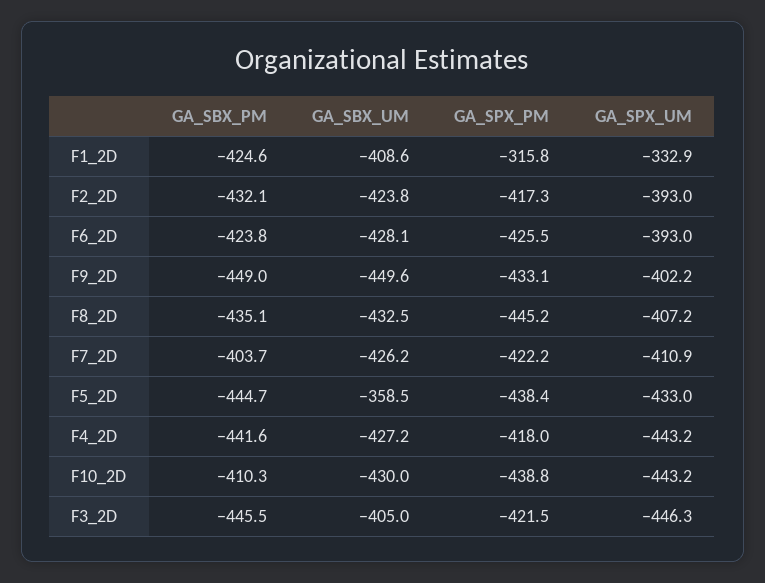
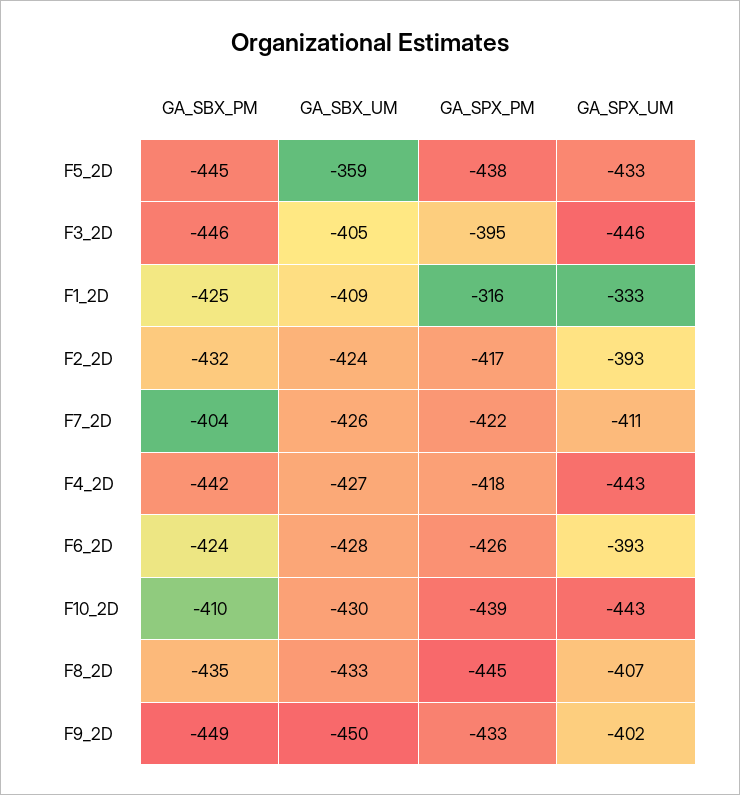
  {
    "GA_SBX_PM": {
      "F1_2D": -424.6,
      "F2_2D": -432.1,
      "F6_2D": -423.8,
      "F9_2D": -449,
      "F8_2D": -435.1,
      "F7_2D": -403.7,
      "F5_2D": -444.7,
      "F4_2D": -441.6,
      "F10_2D": -410.3,
      "F3_2D": -445.5
    },
    "GA_SBX_UM": {
      "F1_2D": -408.6,
      "F2_2D": -423.8,
      "F6_2D": -428.1,
      "F9_2D": -449.6,
      "F8_2D": -432.5,
      "F7_2D": -426.2,
      "F5_2D": -358.5,
      "F4_2D": -427.2,
      "F10_2D": -430,
      "F3_2D": -405
    },
    "GA_SPX_PM": {
      "F1_2D": -315.8,
      "F2_2D": -417.3,
      "F6_2D": -425.5,
      "F9_2D": -433.1,
      "F8_2D": -445.2,
      "F7_2D": -422.2,
      "F5_2D": -438.4,
      "F4_2D": -418,
      "F10_2D": -438.8,
-     "F3_2D": -421.5
+     "F3_2D": -395
    },
    "GA_SPX_UM": {
      "F1_2D": -332.9,
      "F2_2D": -393,
      "F6_2D": -393,
      "F9_2D": -402.2,
      "F8_2D": -407.2,
      "F7_2D": -410.9,
      "F5_2D": -433,
      "F4_2D": -443.2,
      "F10_2D": -443.2,
      "F3_2D": -446.3
    }
  }

